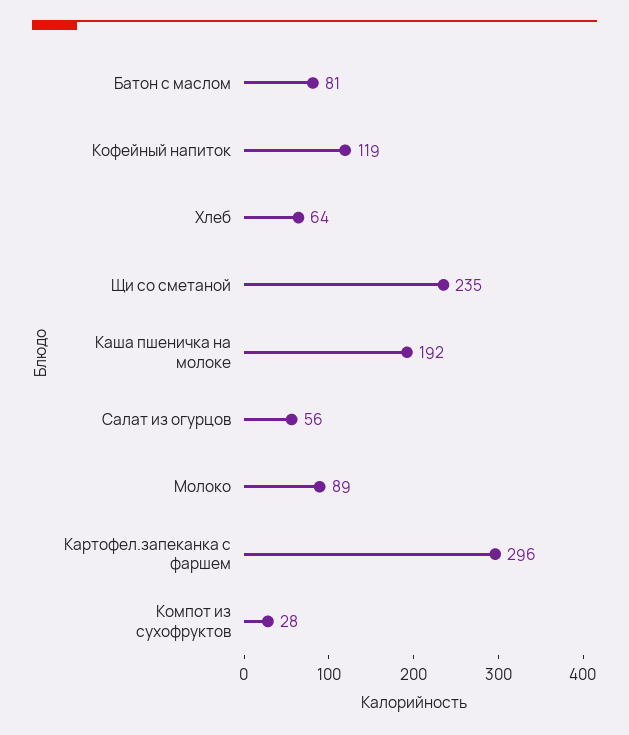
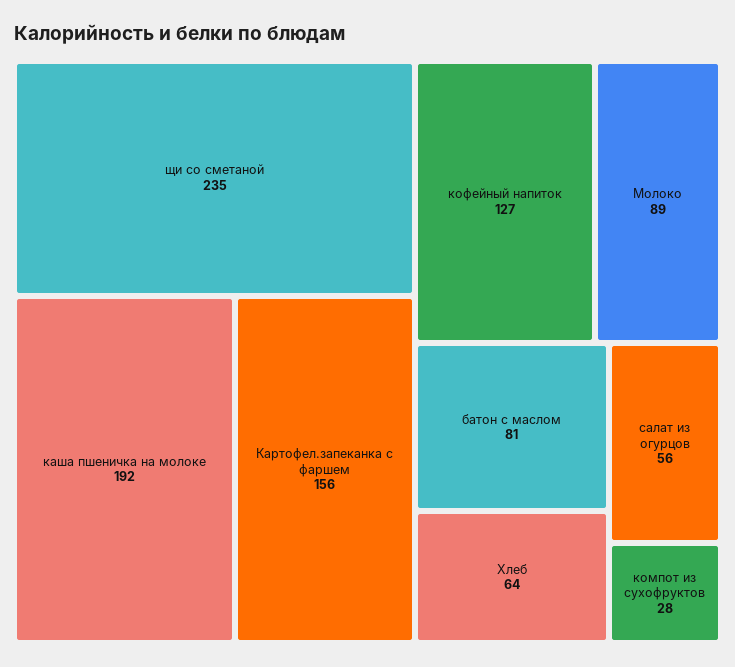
  {
    "Батон с маслом": 81,
-   "Кофейный напиток": 119,
+   "Кофейный напиток": 127,
    "Хлеб": 64,
    "Щи со сметаной": 235,
    "Каша пшеничка на молоке": 192,
    "Салат из огурцов": 56,
    "Молоко": 89,
-   "Картофел.запеканка с фаршем": 296,
+   "Картофел.запеканка с фаршем": 156,
    "Компот из сухофруктов": 28
  }

